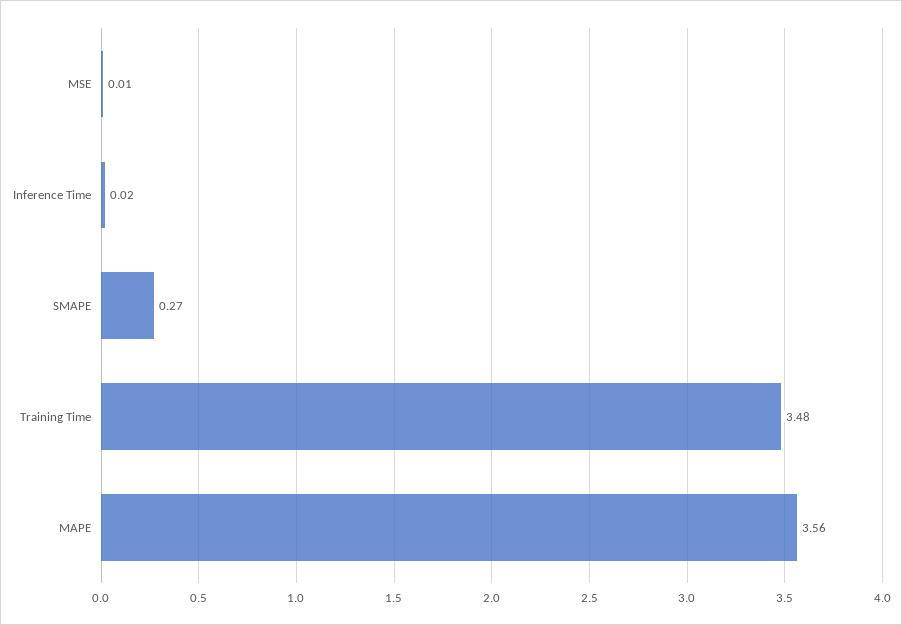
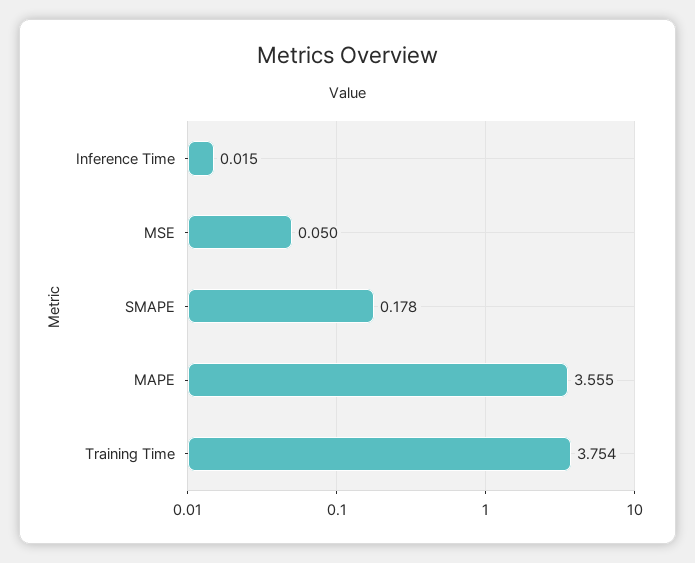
  {
-   "MSE": 0.01,
+   "MSE": 0.05,
    "Inference Time": 0.015,
-   "SMAPE": 0.27,
+   "SMAPE": 0.178,
-   "Training Time": 3.48,
+   "Training Time": 3.754,
    "MAPE": 3.555
  }

